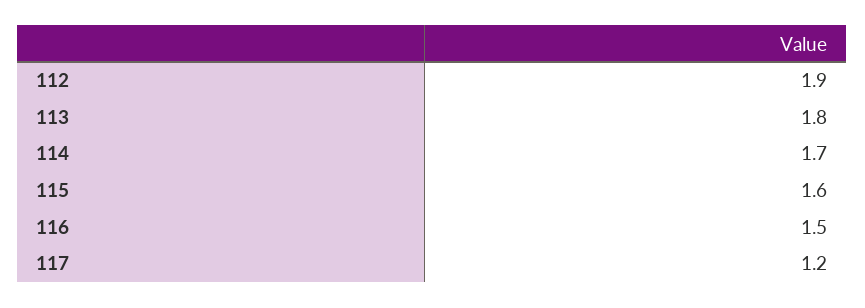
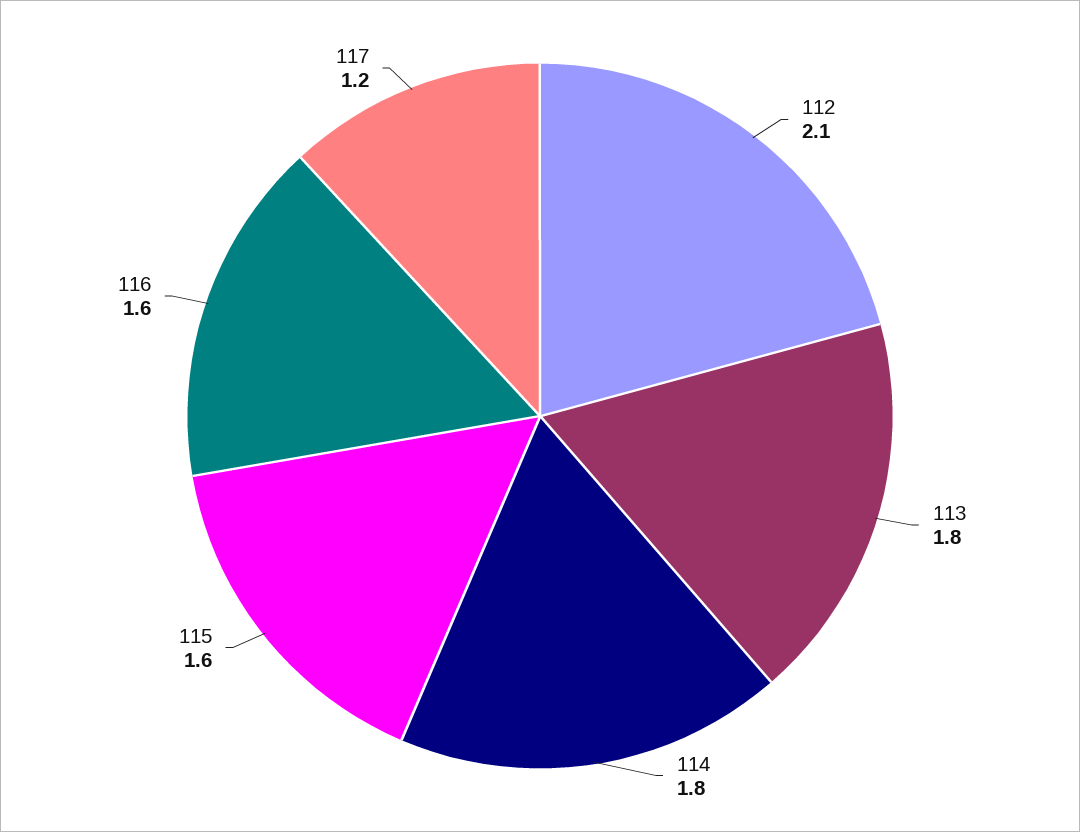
  {
-   "112": 1.9,
+   "112": 2.1,
    "113": 1.8,
-   "114": 1.7,
+   "114": 1.8,
    "115": 1.6,
-   "116": 1.5,
+   "116": 1.6,
    "117": 1.2
  }

